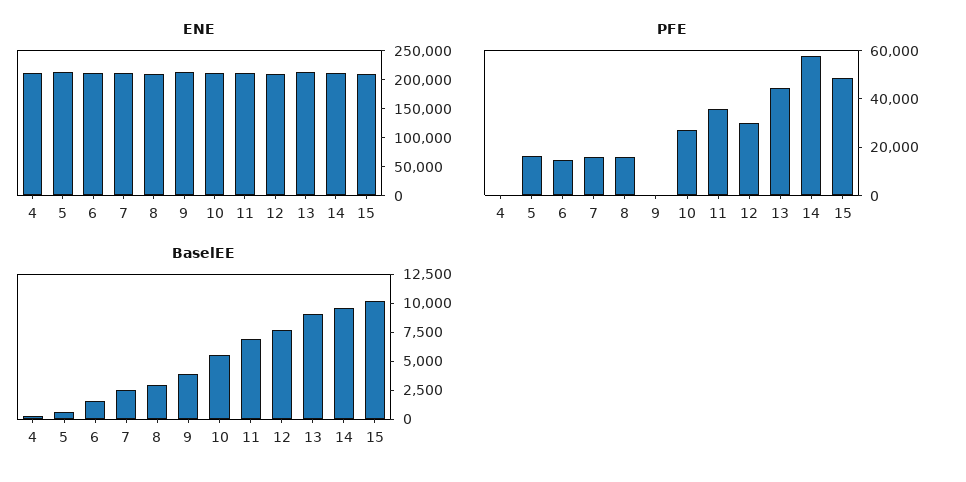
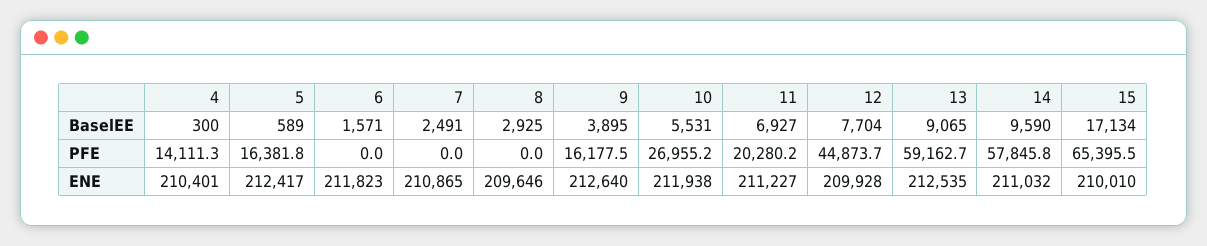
  {
    "ENE": {
      "4": 210401,
      "5": 212417,
      "6": 211823,
      "7": 210865,
      "8": 209646,
      "9": 212640,
      "10": 211938,
      "11": 211227,
      "12": 209928,
      "13": 212535,
      "14": 211032,
      "15": 210010
    },
    "PFE": {
-     "4": 0,
+     "4": 14111.3,
      "5": 16381.8,
-     "6": 15000,
+     "6": 0,
-     "7": 15000,
+     "7": 0,
-     "8": 15000,
+     "8": 0,
-     "9": 0,
+     "9": 16177.5,
      "10": 26955.2,
-     "11": 35000,
+     "11": 20280.2,
-     "12": 30000,
+     "12": 44873.7,
-     "13": 45000,
+     "13": 59162.7,
      "14": 57845.8,
-     "15": 50000
+     "15": 65395.5
    },
    "BaselEE": {
      "4": 300,
      "5": 589,
      "6": 1571,
      "7": 2491,
      "8": 2925,
      "9": 3895,
      "10": 5531,
      "11": 6927,
      "12": 7704,
      "13": 9065,
      "14": 9590,
-     "15": 10000
+     "15": 17134
    }
  }

